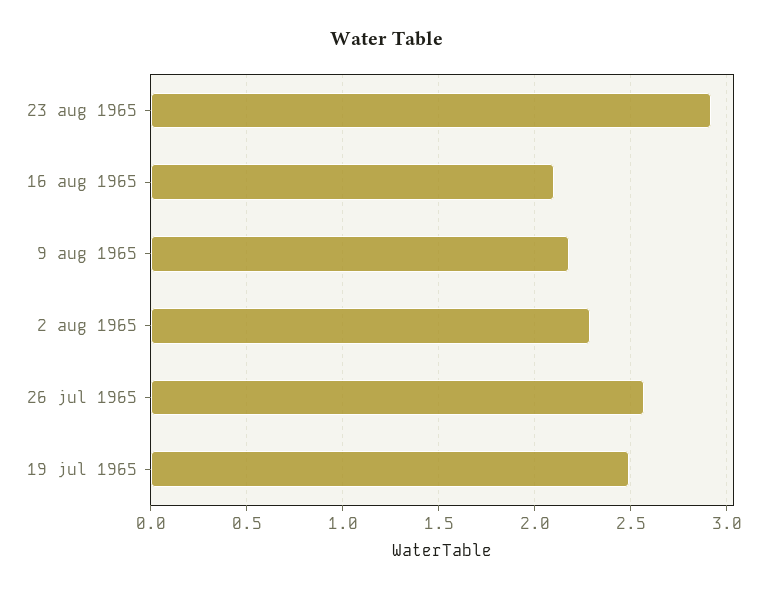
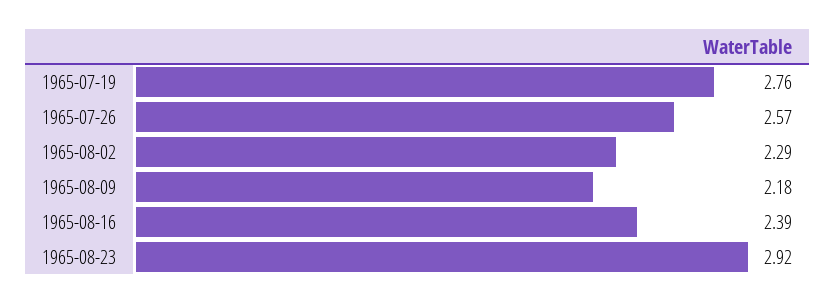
  {
    "23 aug 1965": 2.92,
-   "16 aug 1965": 2.1,
+   "16 aug 1965": 2.39,
    "9 aug 1965": 2.18,
    "2 aug 1965": 2.29,
    "26 jul 1965": 2.57,
-   "19 jul 1965": 2.5
+   "19 jul 1965": 2.76
  }

